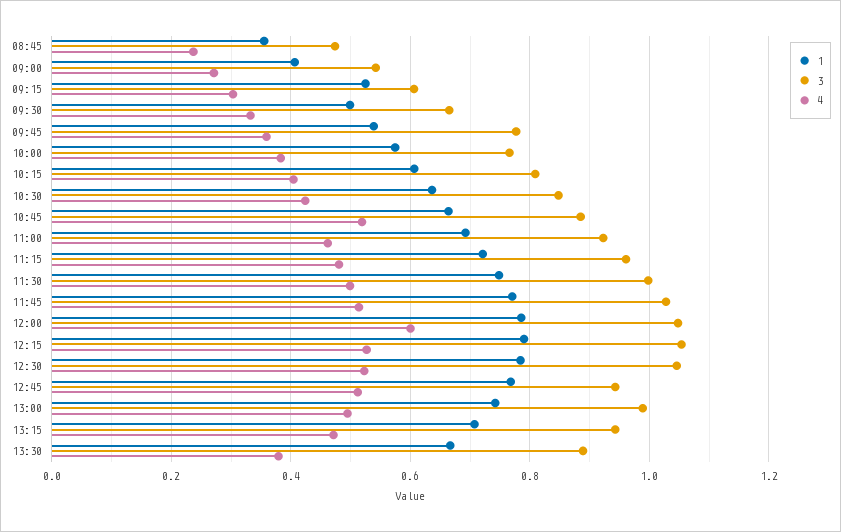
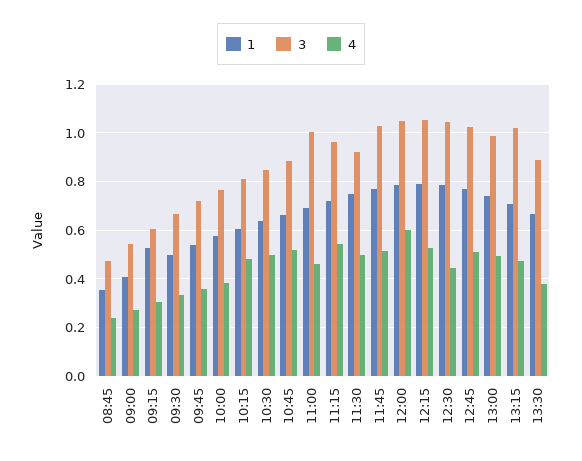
  {
    "1": {
      "08:45": 0.36,
      "09:00": 0.4,
      "09:15": 0.52,
      "09:30": 0.5,
      "09:45": 0.54,
      "10:00": 0.58,
      "10:15": 0.6,
      "10:30": 0.64,
      "10:45": 0.66,
      "11:00": 0.7,
      "11:15": 0.72,
      "11:30": 0.74,
      "11:45": 0.78,
      "12:00": 0.78,
      "12:15": 0.8,
      "12:30": 0.78,
      "12:45": 0.76,
      "13:00": 0.74,
      "13:15": 0.7,
      "13:30": 0.66
    },
    "3": {
      "08:45": 0.48,
      "09:00": 0.54,
      "09:15": 0.6,
      "09:30": 0.66,
-     "09:45": 0.78,
+     "09:45": 0.725,
      "10:00": 0.76,
      "10:15": 0.8,
      "10:30": 0.84,
      "10:45": 0.88,
-     "11:00": 0.92,
+     "11:00": 1,
      "11:15": 0.96,
-     "11:30": 1,
+     "11:30": 0.925,
      "11:45": 1.02,
      "12:00": 1.04,
      "12:15": 1.06,
      "12:30": 1.04,
-     "12:45": 0.94,
+     "12:45": 1.025,
      "13:00": 0.98,
-     "13:15": 0.94,
+     "13:15": 1.025,
      "13:30": 0.88
    },
    "4": {
      "08:45": 0.24,
      "09:00": 0.28,
      "09:15": 0.3,
      "09:30": 0.34,
      "09:45": 0.36,
      "10:00": 0.38,
-     "10:15": 0.4,
+     "10:15": 0.475,
-     "10:30": 0.42,
+     "10:30": 0.5,
      "10:45": 0.52,
      "11:00": 0.46,
-     "11:15": 0.48,
+     "11:15": 0.55,
      "11:30": 0.5,
      "11:45": 0.52,
      "12:00": 0.6,
      "12:15": 0.52,
-     "12:30": 0.52,
+     "12:30": 0.45,
      "12:45": 0.52,
      "13:00": 0.5,
      "13:15": 0.48,
      "13:30": 0.38
    }
  }

